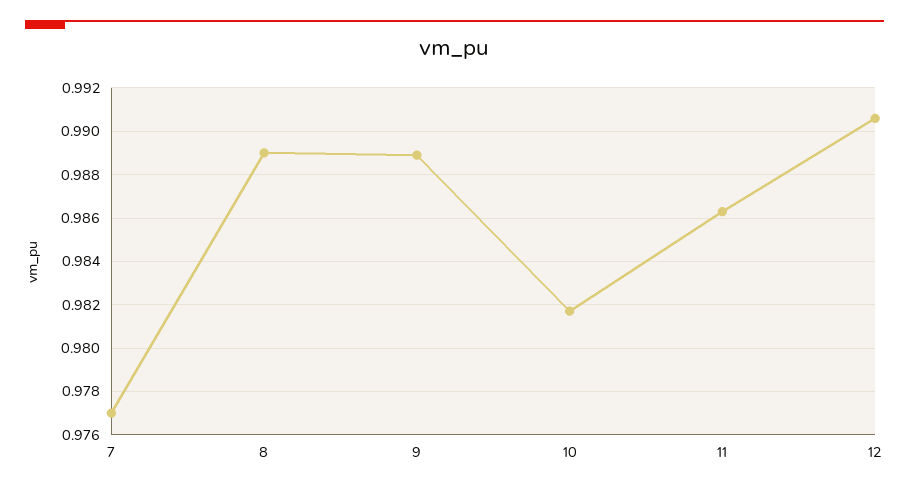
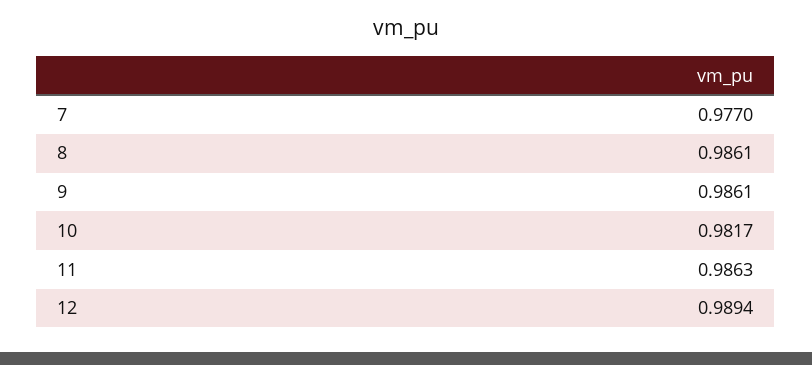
  {
    "7": 0.977,
-   "8": 0.989,
+   "8": 0.9861,
-   "9": 0.989,
+   "9": 0.9861,
    "10": 0.9817,
    "11": 0.9863,
-   "12": 0.9905
+   "12": 0.9894
  }

